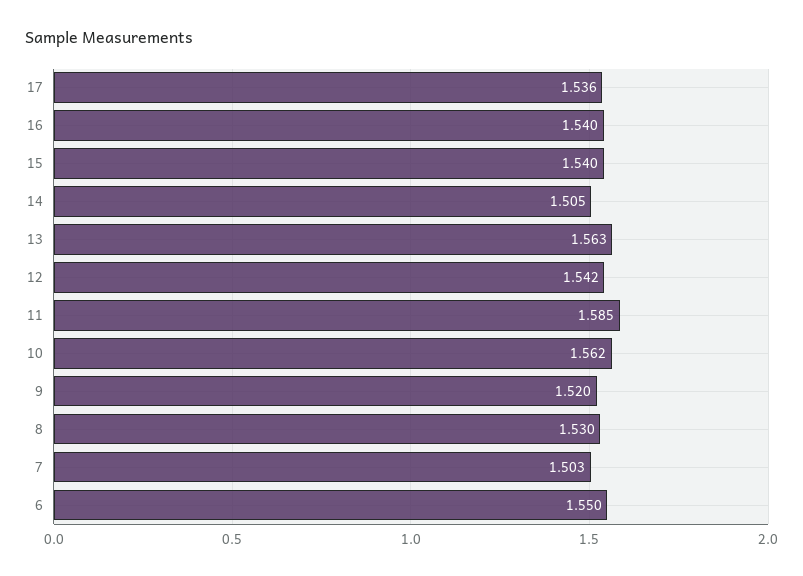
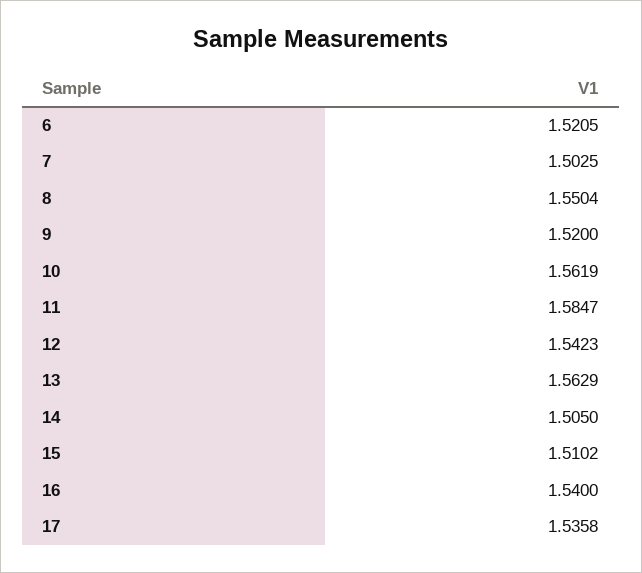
  {
    "17": 1.5358,
    "16": 1.54,
-   "15": 1.54,
+   "15": 1.5102,
    "14": 1.505,
    "13": 1.5629,
    "12": 1.5423,
    "11": 1.5847,
    "10": 1.5619,
    "9": 1.52,
-   "8": 1.53,
+   "8": 1.5504,
    "7": 1.5025,
-   "6": 1.55
+   "6": 1.5205
  }

